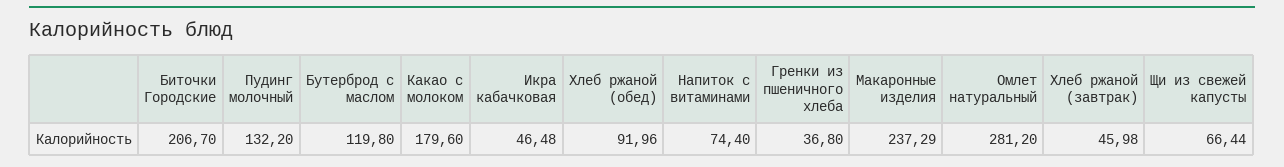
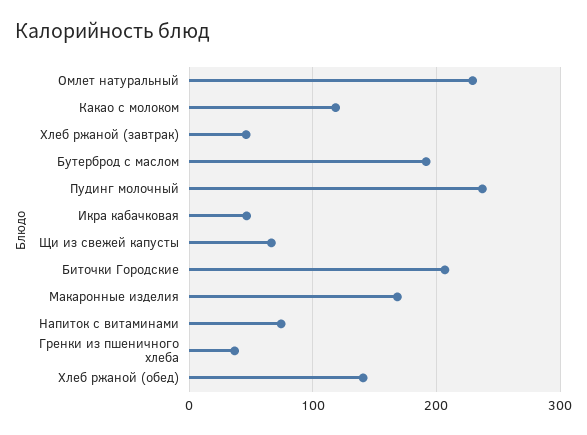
  {
    "Биточки Городские": 206.7,
-   "Пудинг молочный": 132.2,
+   "Пудинг молочный": 240,
-   "Бутерброд с маслом": 119.8,
+   "Бутерброд с маслом": 190,
-   "Какао с молоком": 179.6,
+   "Какао с молоком": 120,
    "Икра кабачковая": 46.48,
-   "Хлеб ржаной (обед)": 91.96,
+   "Хлеб ржаной (обед)": 140,
    "Напиток с витаминами": 74.4,
    "Гренки из пшеничного хлеба": 36.8,
-   "Макаронные изделия": 237.29,
+   "Макаронные изделия": 170,
-   "Омлет натуральный": 281.2,
+   "Омлет натуральный": 230,
    "Хлеб ржаной (завтрак)": 45.98,
    "Щи из свежей капусты": 66.44
  }

